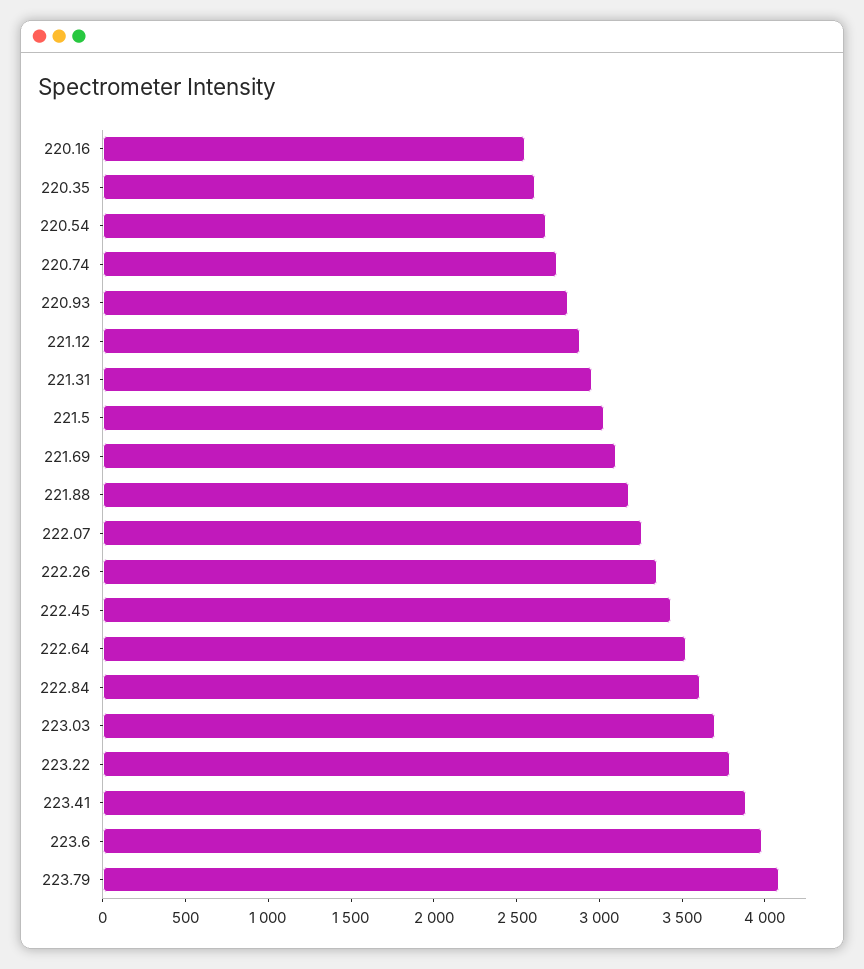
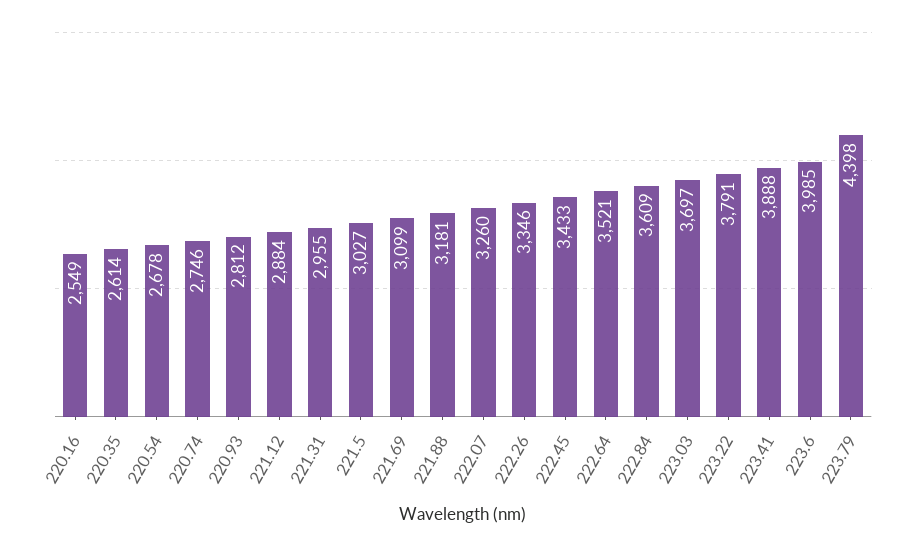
  {
    "220.16": 2549,
    "220.35": 2614,
    "220.54": 2678,
    "220.74": 2746,
    "220.93": 2812,
    "221.12": 2884,
    "221.31": 2955,
    "221.5": 3027,
    "221.69": 3099,
    "221.88": 3181,
    "222.07": 3260,
    "222.26": 3346,
    "222.45": 3433,
    "222.64": 3521,
    "222.84": 3609,
    "223.03": 3697,
    "223.22": 3791,
    "223.41": 3888,
    "223.6": 3985,
-   "223.79": 4100
+   "223.79": 4398
  }

